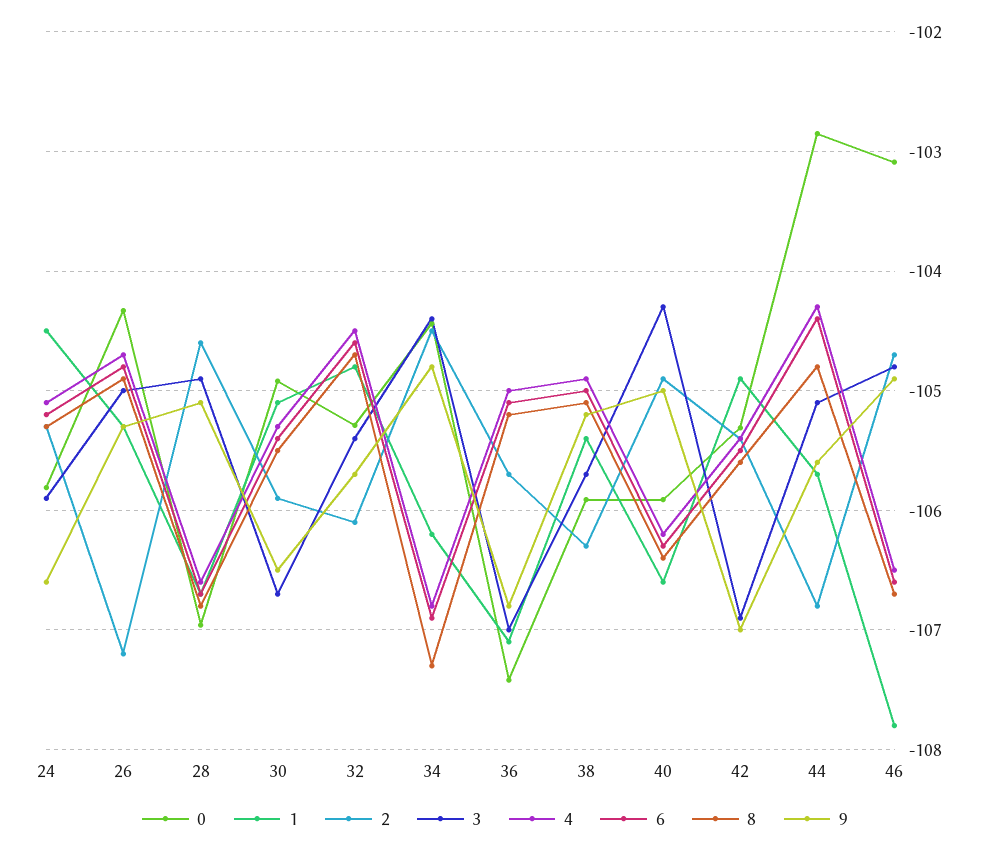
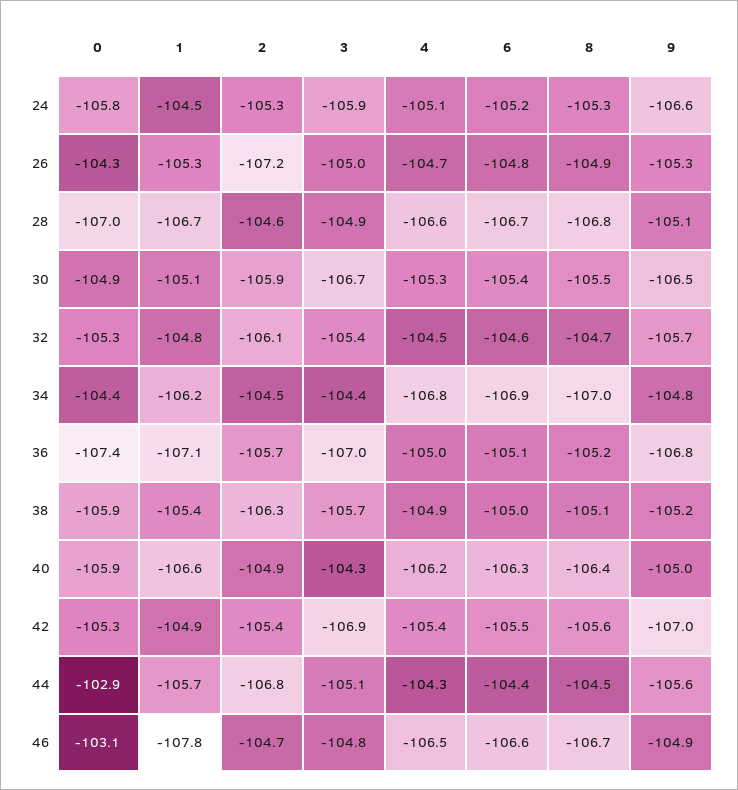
  {
    "0": {
      "24": -105.8,
      "26": -104.3,
      "28": -107,
      "30": -104.9,
      "32": -105.3,
      "34": -104.4,
      "36": -107.4,
      "38": -105.9,
      "40": -105.9,
      "42": -105.3,
      "44": -102.9,
      "46": -103.1
    },
    "1": {
      "24": -104.5,
      "26": -105.3,
      "28": -106.7,
      "30": -105.1,
      "32": -104.8,
      "34": -106.2,
      "36": -107.1,
      "38": -105.4,
      "40": -106.6,
      "42": -104.9,
      "44": -105.7,
      "46": -107.8
    },
    "2": {
      "24": -105.3,
      "26": -107.2,
      "28": -104.6,
      "30": -105.9,
      "32": -106.1,
      "34": -104.5,
      "36": -105.7,
      "38": -106.3,
      "40": -104.9,
      "42": -105.4,
      "44": -106.8,
      "46": -104.7
    },
    "3": {
      "24": -105.9,
      "26": -105,
      "28": -104.9,
      "30": -106.7,
      "32": -105.4,
      "34": -104.4,
      "36": -107,
      "38": -105.7,
      "40": -104.3,
      "42": -106.9,
      "44": -105.1,
      "46": -104.8
    },
    "4": {
      "24": -105.1,
      "26": -104.7,
      "28": -106.6,
      "30": -105.3,
      "32": -104.5,
      "34": -106.8,
      "36": -105,
      "38": -104.9,
      "40": -106.2,
      "42": -105.4,
      "44": -104.3,
      "46": -106.5
    },
    "6": {
      "24": -105.2,
      "26": -104.8,
      "28": -106.7,
      "30": -105.4,
      "32": -104.6,
      "34": -106.9,
      "36": -105.1,
      "38": -105,
      "40": -106.3,
      "42": -105.5,
      "44": -104.4,
      "46": -106.6
    },
    "8": {
      "24": -105.3,
      "26": -104.9,
      "28": -106.8,
      "30": -105.5,
      "32": -104.7,
-     "34": -107.3,
+     "34": -107,
      "36": -105.2,
      "38": -105.1,
      "40": -106.4,
      "42": -105.6,
-     "44": -104.8,
+     "44": -104.5,
      "46": -106.7
    },
    "9": {
      "24": -106.6,
      "26": -105.3,
      "28": -105.1,
      "30": -106.5,
      "32": -105.7,
      "34": -104.8,
      "36": -106.8,
      "38": -105.2,
      "40": -105,
      "42": -107,
      "44": -105.6,
      "46": -104.9
    }
  }

